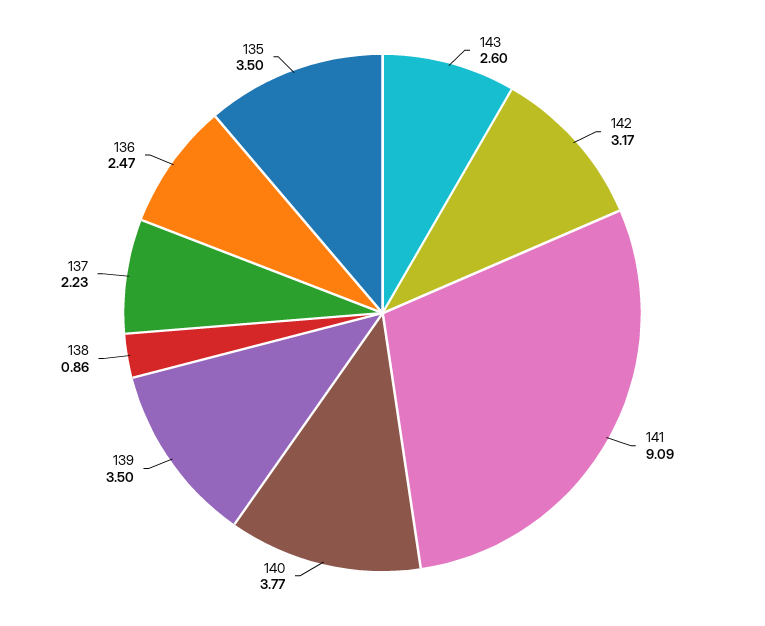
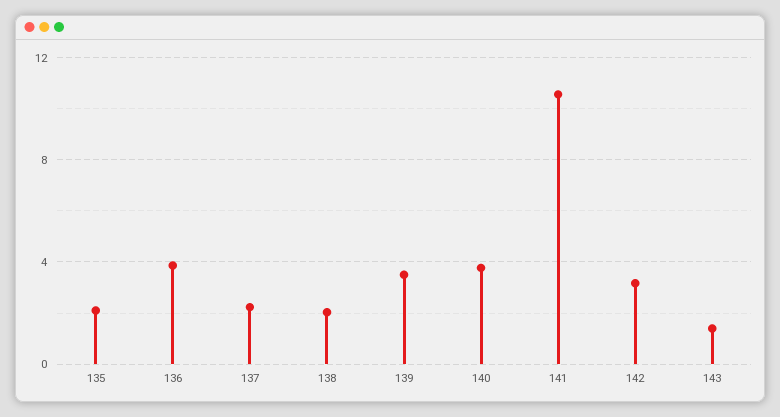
  {
-   "143": 2.6,
+   "143": 1.5,
    "142": 3.17,
-   "141": 9.09,
+   "141": 10.5,
    "140": 3.77,
    "139": 3.5,
-   "138": 0.86,
+   "138": 2,
    "137": 2.23,
-   "136": 2.47,
+   "136": 4,
-   "135": 3.5
+   "135": 2
  }

